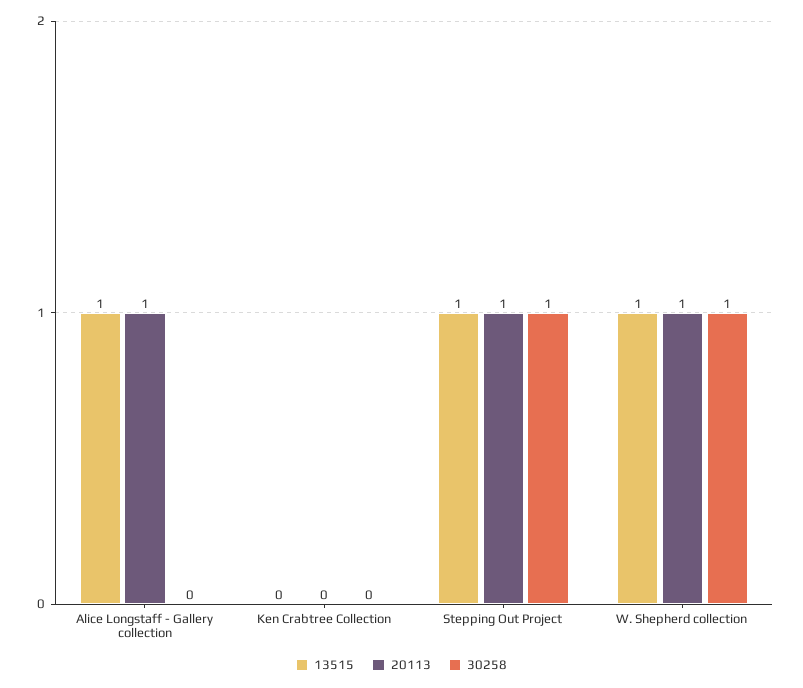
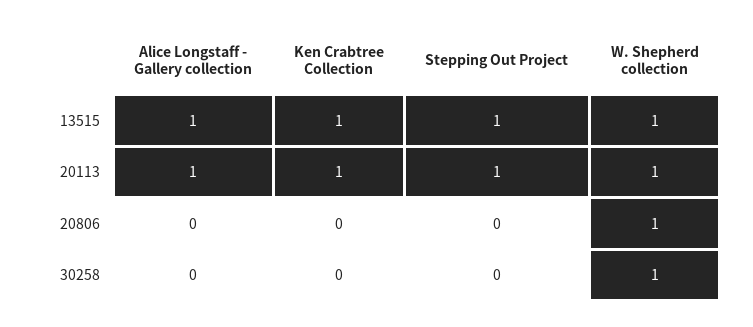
  {
    "13515": {
      "Alice Longstaff - Gallery collection": 1,
-     "Ken Crabtree Collection": 0,
+     "Ken Crabtree Collection": 1,
      "Stepping Out Project": 1,
      "W. Shepherd collection": 1
    },
    "20113": {
      "Alice Longstaff - Gallery collection": 1,
-     "Ken Crabtree Collection": 0,
+     "Ken Crabtree Collection": 1,
      "Stepping Out Project": 1,
      "W. Shepherd collection": 1
    },
    "30258": {
      "Alice Longstaff - Gallery collection": 0,
      "Ken Crabtree Collection": 0,
-     "Stepping Out Project": 1,
+     "Stepping Out Project": 0,
      "W. Shepherd collection": 1
-   }
+   },
+   "20806": {
+     "Alice Longstaff - Gallery collection": 0,
+     "Ken Crabtree Collection": 0,
+     "Stepping Out Project": 0,
+     "W. Shepherd collection": 1
+   }
  }

